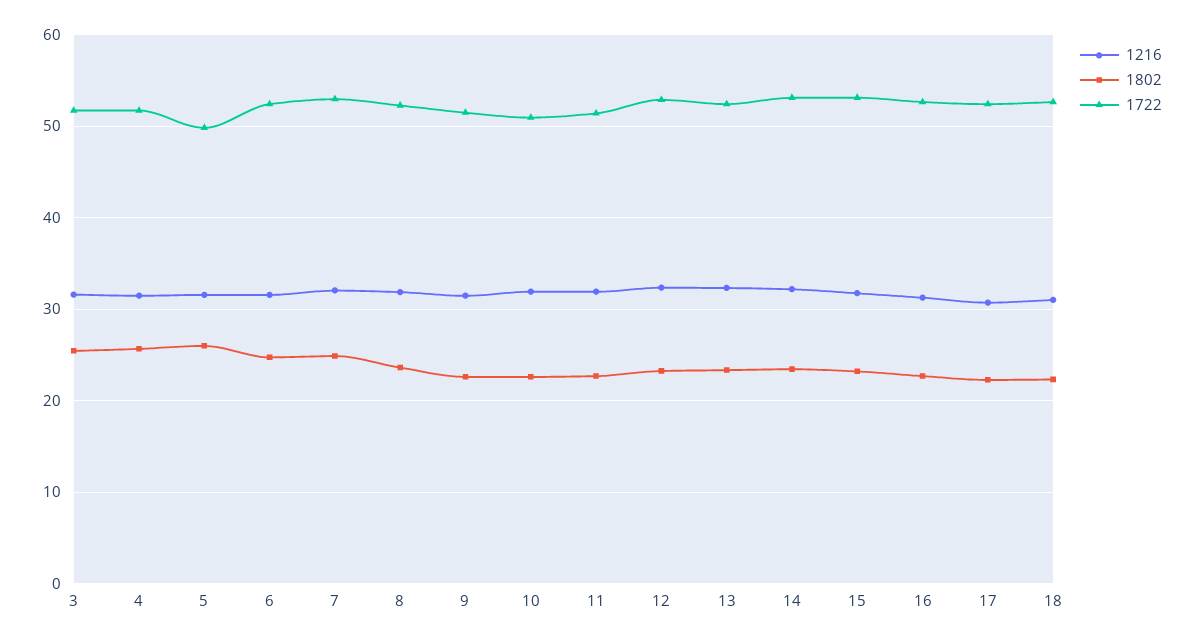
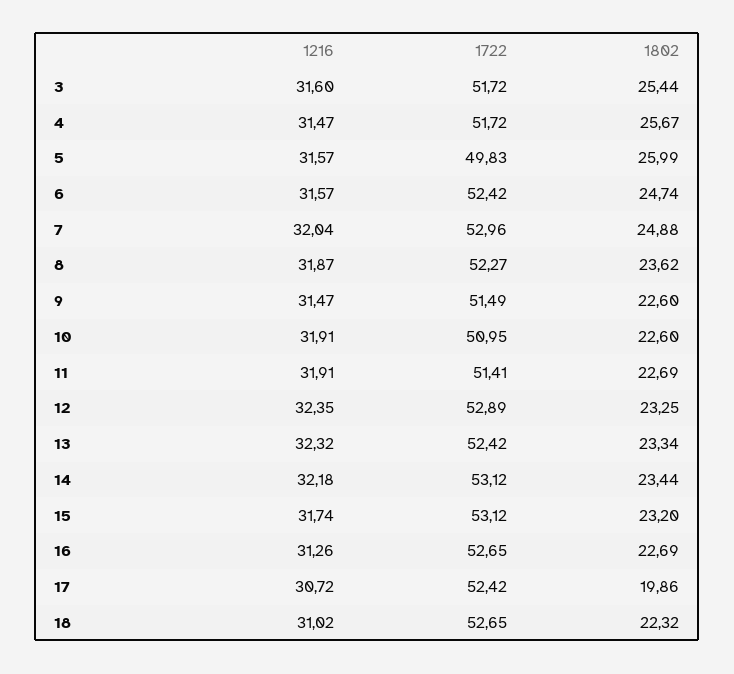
  {
    "1216": {
      "3": 31.6,
      "4": 31.47,
      "5": 31.57,
      "6": 31.57,
      "7": 32.04,
      "8": 31.87,
      "9": 31.47,
      "10": 31.91,
      "11": 31.91,
      "12": 32.35,
      "13": 32.32,
      "14": 32.18,
      "15": 31.74,
      "16": 31.26,
      "17": 30.72,
      "18": 31.02
    },
    "1802": {
      "3": 25.44,
      "4": 25.67,
      "5": 25.99,
      "6": 24.74,
      "7": 24.88,
      "8": 23.62,
      "9": 22.6,
      "10": 22.6,
      "11": 22.69,
      "12": 23.25,
      "13": 23.34,
      "14": 23.44,
      "15": 23.2,
      "16": 22.69,
-     "17": 22,
+     "17": 19.86,
      "18": 22.32
    },
    "1722": {
      "3": 51.72,
      "4": 51.72,
      "5": 49.83,
      "6": 52.42,
      "7": 52.96,
      "8": 52.27,
      "9": 51.49,
      "10": 50.95,
      "11": 51.41,
      "12": 52.89,
      "13": 52.42,
      "14": 53.12,
      "15": 53.12,
      "16": 52.65,
      "17": 52.42,
      "18": 52.65
    }
  }

